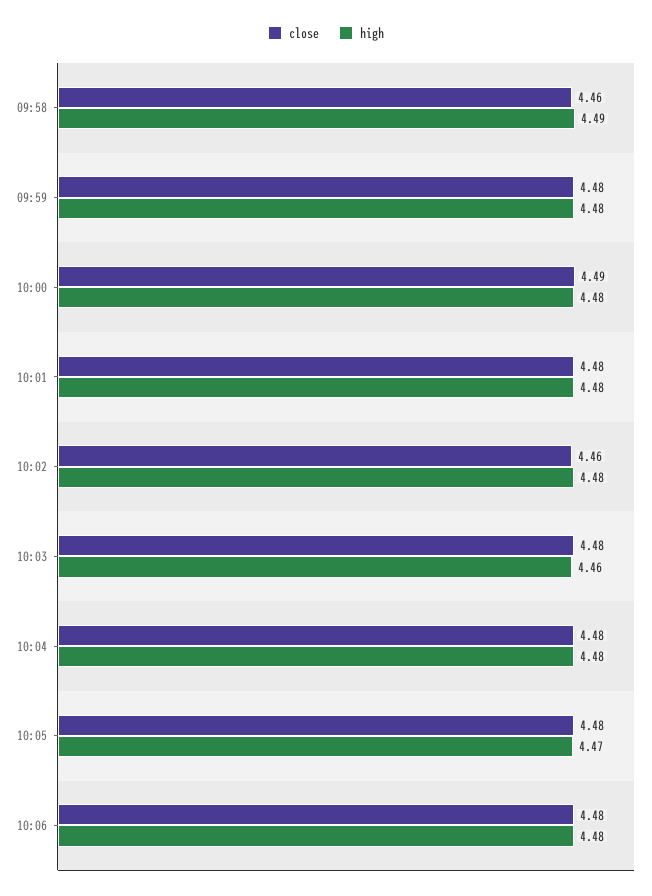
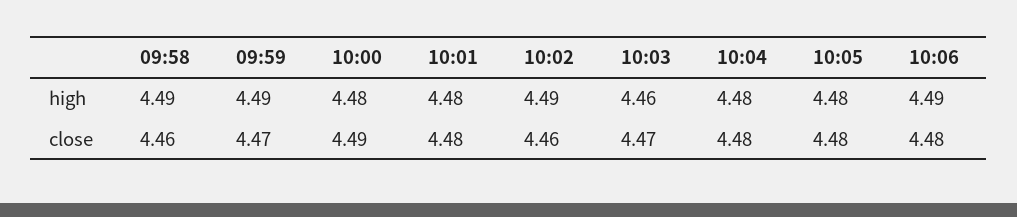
  {
    "close": {
      "09:58": 4.46,
-     "09:59": 4.48,
+     "09:59": 4.47,
      "10:00": 4.49,
      "10:01": 4.48,
      "10:02": 4.46,
-     "10:03": 4.48,
+     "10:03": 4.47,
      "10:04": 4.48,
      "10:05": 4.48,
      "10:06": 4.48
    },
    "high": {
      "09:58": 4.49,
-     "09:59": 4.48,
+     "09:59": 4.49,
      "10:00": 4.48,
      "10:01": 4.48,
-     "10:02": 4.48,
+     "10:02": 4.49,
      "10:03": 4.46,
      "10:04": 4.48,
-     "10:05": 4.47,
+     "10:05": 4.48,
-     "10:06": 4.48
+     "10:06": 4.49
    }
  }

